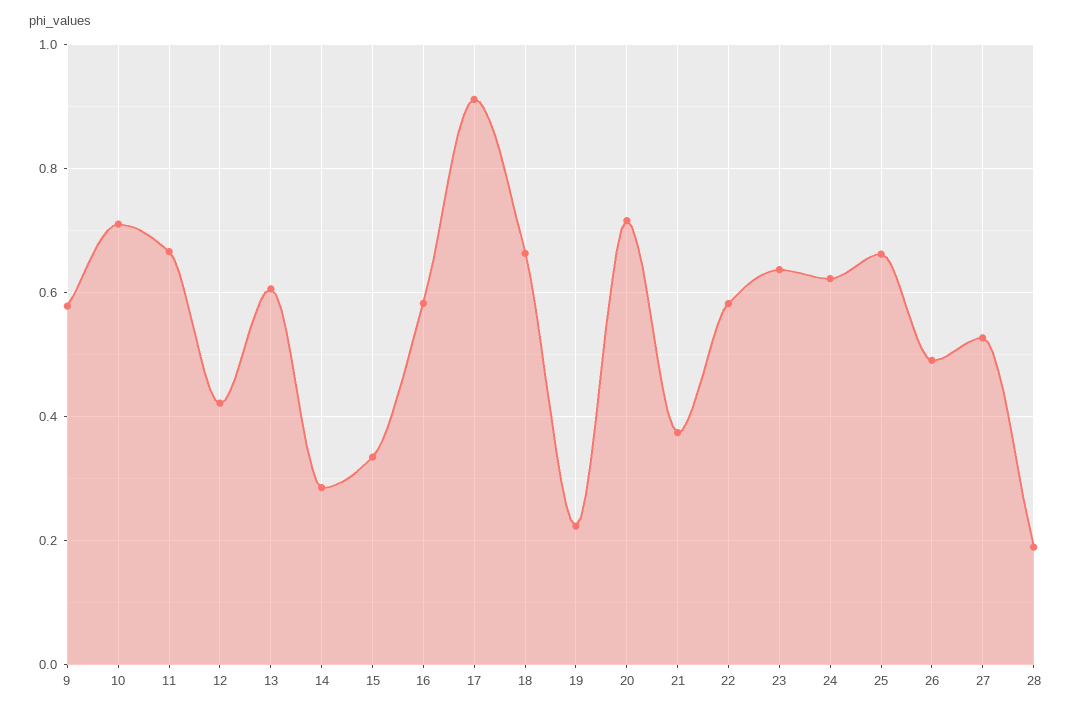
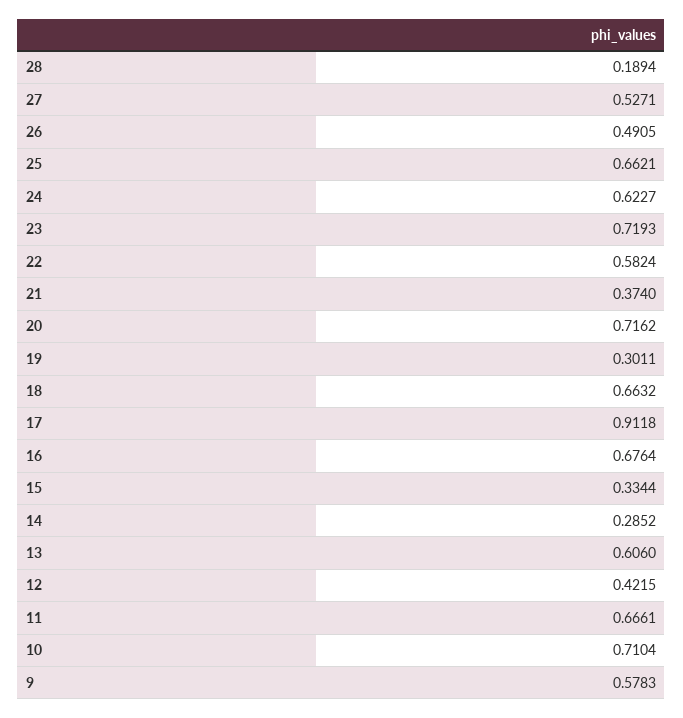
  {
    "9": 0.5783,
    "10": 0.7104,
    "11": 0.6661,
    "12": 0.4215,
    "13": 0.606,
    "14": 0.2852,
    "15": 0.3344,
-   "16": 0.58,
+   "16": 0.6764,
    "17": 0.9118,
    "18": 0.6632,
-   "19": 0.22,
+   "19": 0.3011,
    "20": 0.7162,
    "21": 0.374,
    "22": 0.5824,
-   "23": 0.64,
+   "23": 0.7193,
    "24": 0.6227,
    "25": 0.6621,
    "26": 0.4905,
    "27": 0.5271,
    "28": 0.1894
  }

